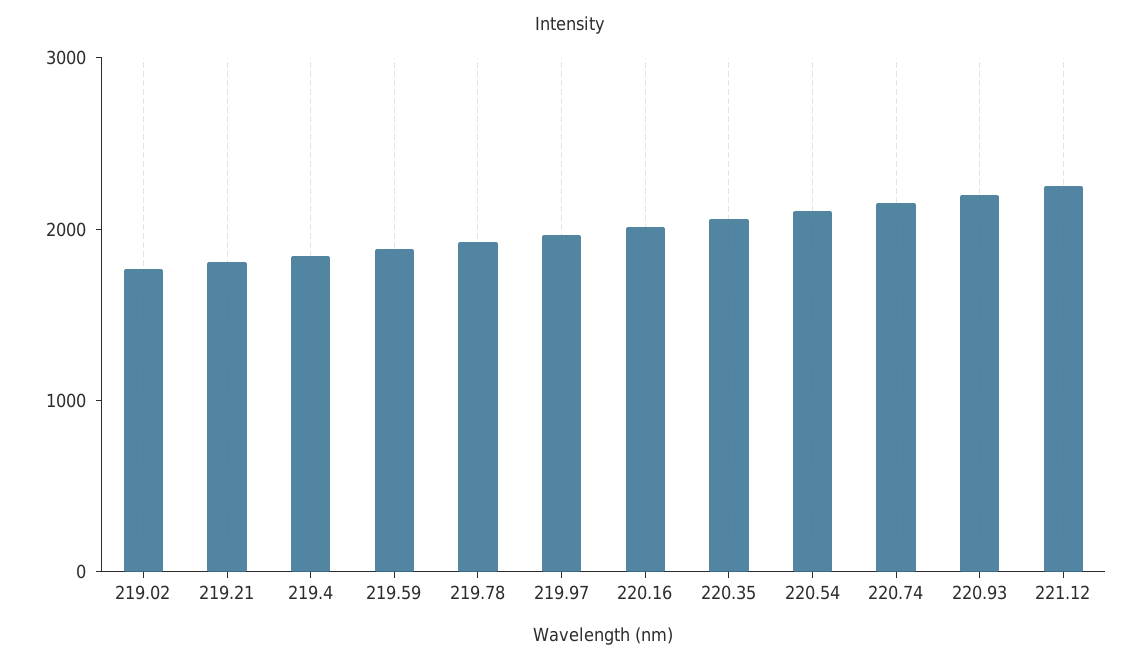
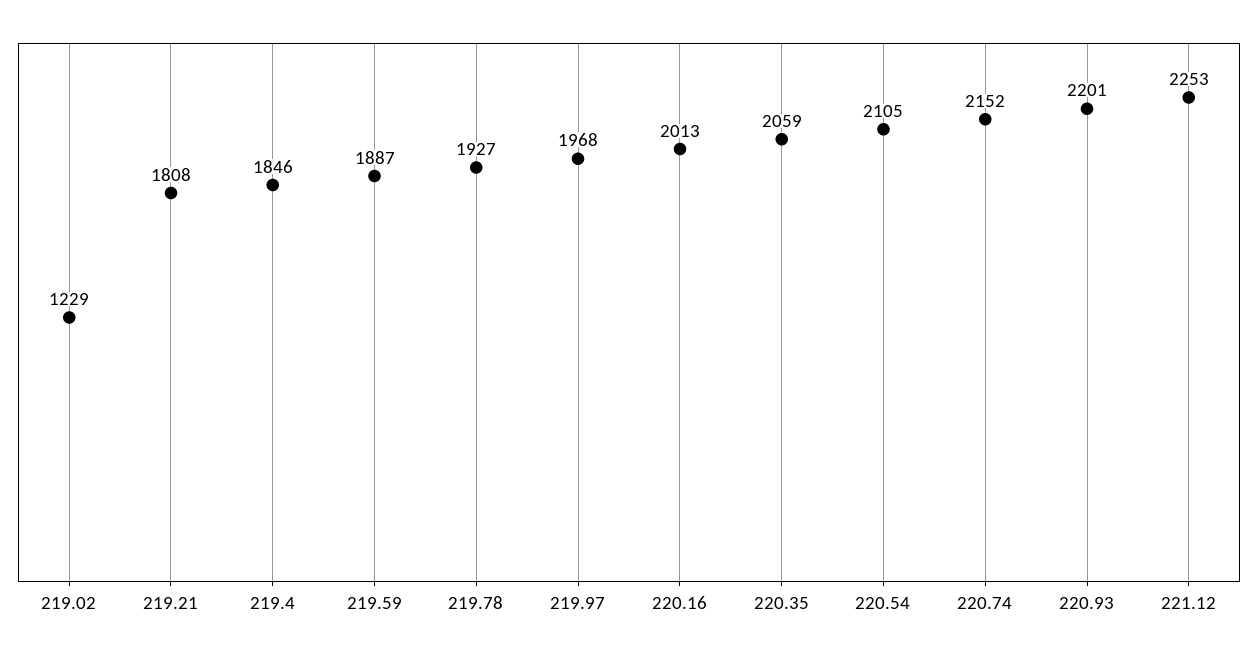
  {
-   "219.02": 1800,
+   "219.02": 1229,
    "219.21": 1808,
    "219.4": 1846,
    "219.59": 1887,
    "219.78": 1927,
    "219.97": 1968,
    "220.16": 2013,
    "220.35": 2059,
    "220.54": 2105,
    "220.74": 2152,
    "220.93": 2201,
    "221.12": 2253
  }

